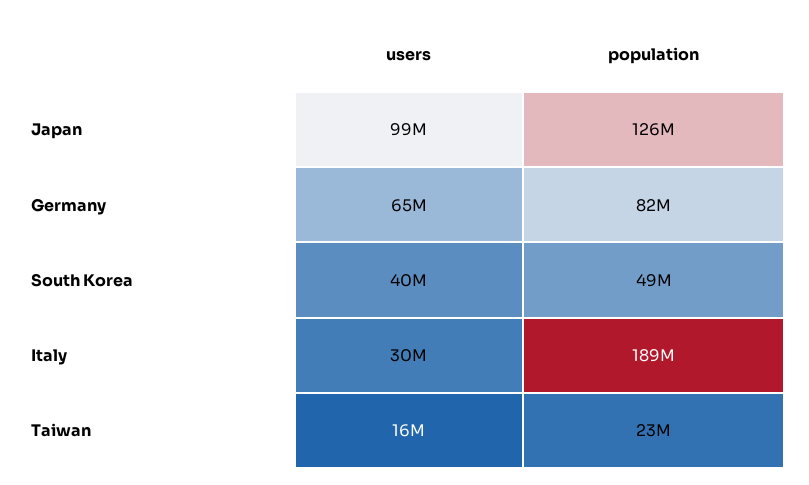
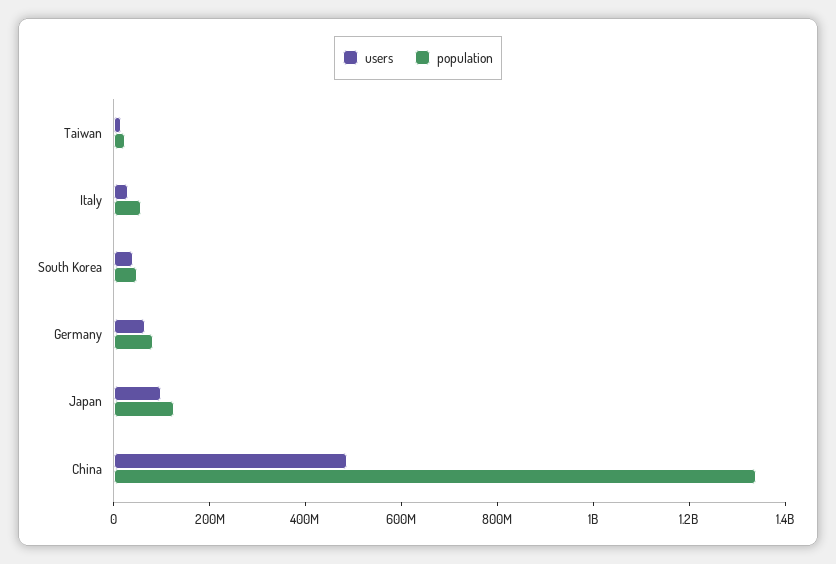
  {
    "users": {
      "Japan": 99000000,
      "Germany": 65000000,
      "South Korea": 40000000,
      "Italy": 30000000,
-     "Taiwan": 16000000
+     "Taiwan": 16000000,
+     "China": 500000000
    },
    "population": {
      "Japan": 126000000,
      "Germany": 82000000,
      "South Korea": 49000000,
-     "Italy": 189000000,
+     "Italy": 50000000,
-     "Taiwan": 23000000
+     "Taiwan": 23000000,
+     "China": 1350000000
    }
  }

